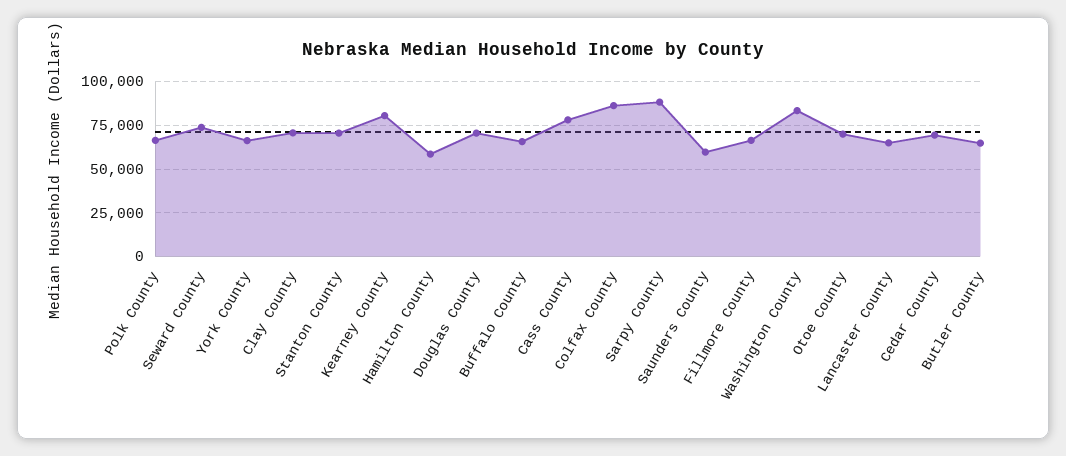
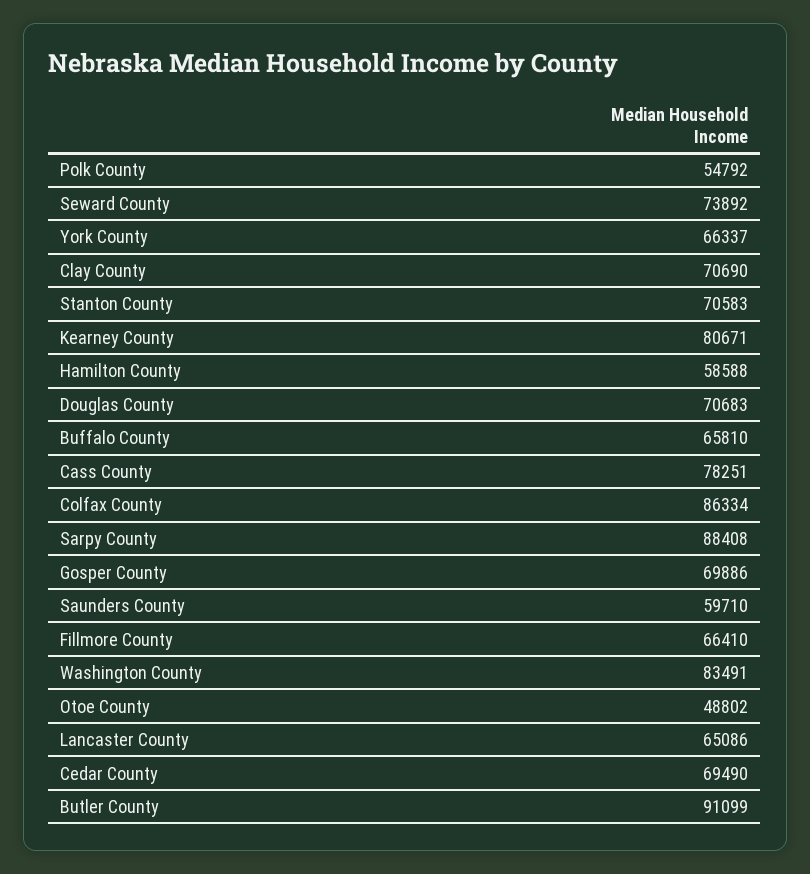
  {
-   "Polk County": 65000,
+   "Polk County": 54792,
    "Seward County": 73892,
    "York County": 66337,
    "Clay County": 70690,
    "Stanton County": 70583,
    "Kearney County": 80671,
    "Hamilton County": 58588,
    "Douglas County": 70683,
    "Buffalo County": 65810,
    "Cass County": 78251,
    "Colfax County": 86334,
    "Sarpy County": 88408,
    "Saunders County": 59710,
    "Fillmore County": 66410,
    "Washington County": 83491,
-   "Otoe County": 70000,
+   "Otoe County": 48802,
    "Lancaster County": 65086,
    "Cedar County": 69490,
-   "Butler County": 65000
+   "Butler County": 91099,
+   "Gosper County": 69886
  }

